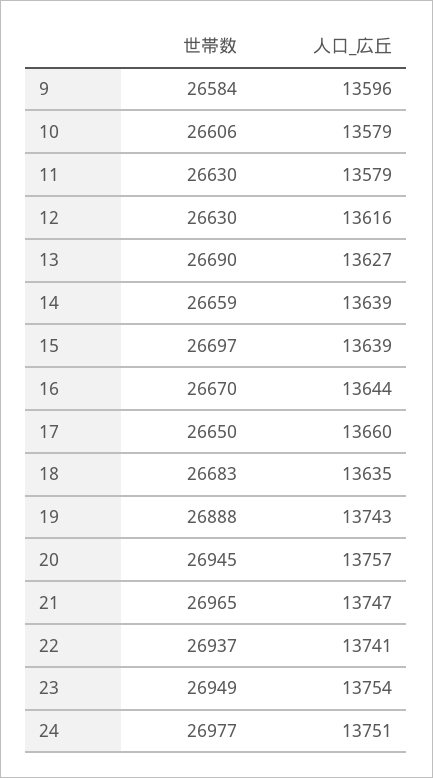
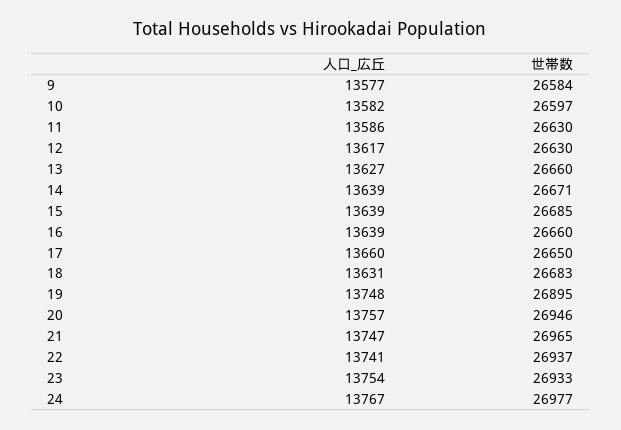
  {
    "世帯数": {
      "9": 26584,
-     "10": 26606,
+     "10": 26597,
      "11": 26630,
      "12": 26630,
-     "13": 26690,
+     "13": 26660,
-     "14": 26659,
+     "14": 26671,
-     "15": 26697,
+     "15": 26685,
-     "16": 26670,
+     "16": 26660,
      "17": 26650,
      "18": 26683,
-     "19": 26888,
+     "19": 26895,
-     "20": 26945,
+     "20": 26946,
      "21": 26965,
      "22": 26937,
-     "23": 26949,
+     "23": 26933,
      "24": 26977
    },
    "人口_広丘": {
-     "9": 13596,
+     "9": 13577,
-     "10": 13579,
+     "10": 13582,
-     "11": 13579,
+     "11": 13586,
-     "12": 13616,
+     "12": 13617,
      "13": 13627,
      "14": 13639,
      "15": 13639,
-     "16": 13644,
+     "16": 13639,
      "17": 13660,
-     "18": 13635,
+     "18": 13631,
-     "19": 13743,
+     "19": 13748,
      "20": 13757,
      "21": 13747,
      "22": 13741,
      "23": 13754,
-     "24": 13751
+     "24": 13767
    }
  }

